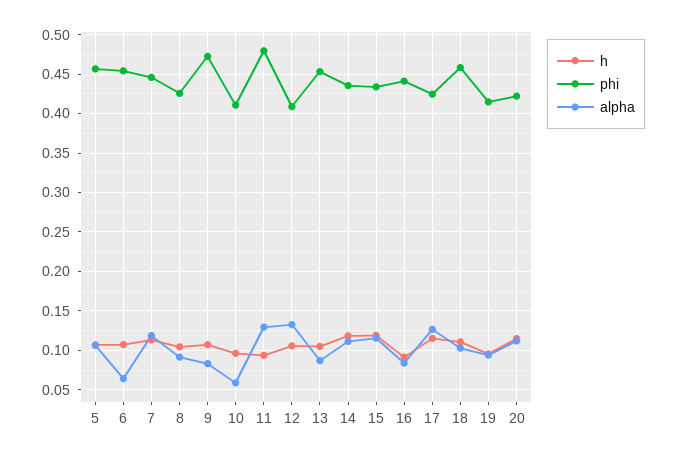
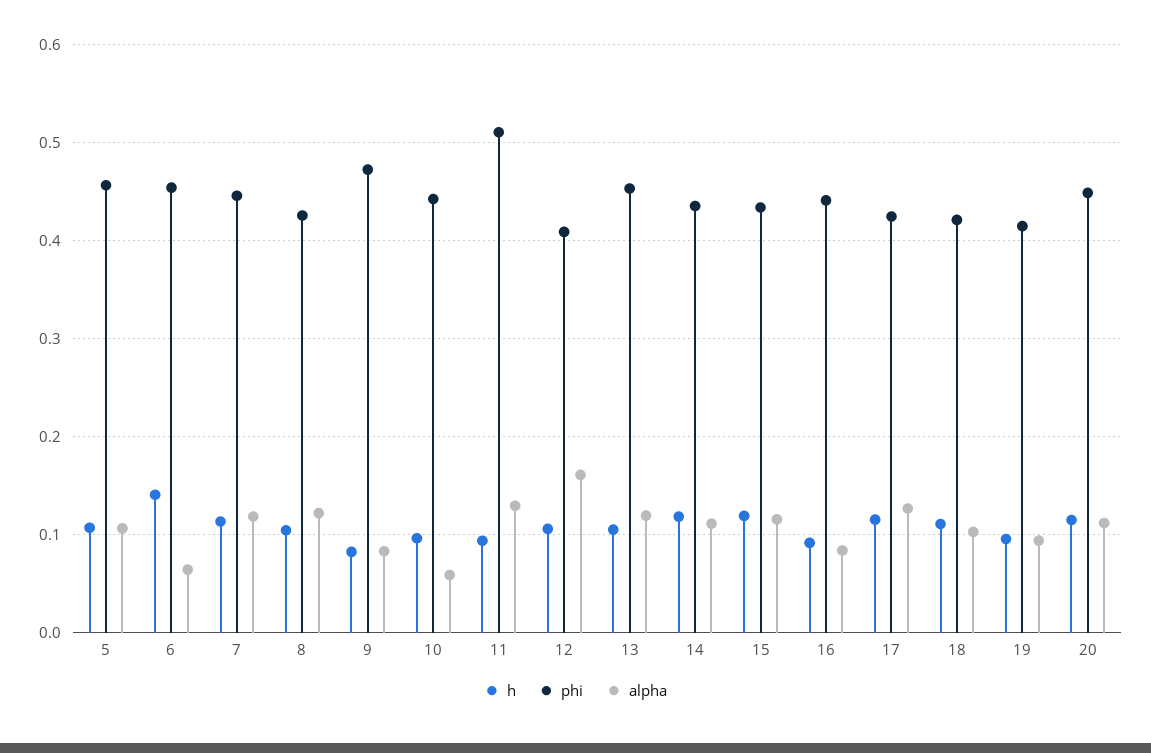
  {
    "h": {
      "5": 0.11,
-     "6": 0.11,
+     "6": 0.14,
      "7": 0.11,
      "8": 0.1,
-     "9": 0.11,
+     "9": 0.08,
      "10": 0.1,
      "11": 0.09,
      "12": 0.11,
      "13": 0.11,
      "14": 0.12,
      "15": 0.12,
      "16": 0.09,
      "17": 0.12,
      "18": 0.11,
      "19": 0.1,
      "20": 0.11
    },
    "phi": {
      "5": 0.46,
      "6": 0.45,
      "7": 0.45,
      "8": 0.43,
      "9": 0.47,
-     "10": 0.41,
+     "10": 0.44,
-     "11": 0.48,
+     "11": 0.51,
      "12": 0.41,
      "13": 0.45,
      "14": 0.44,
      "15": 0.43,
      "16": 0.44,
      "17": 0.42,
-     "18": 0.46,
+     "18": 0.42,
      "19": 0.41,
-     "20": 0.42
+     "20": 0.45
    },
    "alpha": {
      "5": 0.11,
      "6": 0.06,
      "7": 0.12,
-     "8": 0.09,
+     "8": 0.12,
      "9": 0.08,
      "10": 0.06,
      "11": 0.13,
-     "12": 0.13,
+     "12": 0.16,
-     "13": 0.09,
+     "13": 0.12,
      "14": 0.11,
      "15": 0.12,
      "16": 0.08,
      "17": 0.13,
      "18": 0.1,
      "19": 0.09,
      "20": 0.11
    }
  }

